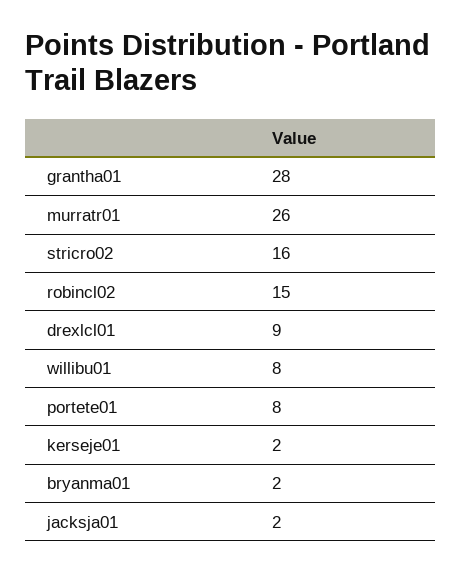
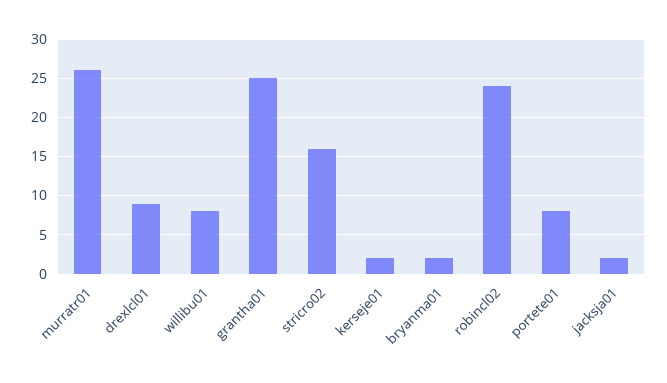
  {
-   "grantha01": 28,
+   "grantha01": 25,
    "murratr01": 26,
    "stricro02": 16,
-   "robincl02": 15,
+   "robincl02": 24,
    "drexlcl01": 9,
    "willibu01": 8,
    "portete01": 8,
    "kerseje01": 2,
    "bryanma01": 2,
    "jacksja01": 2
  }

